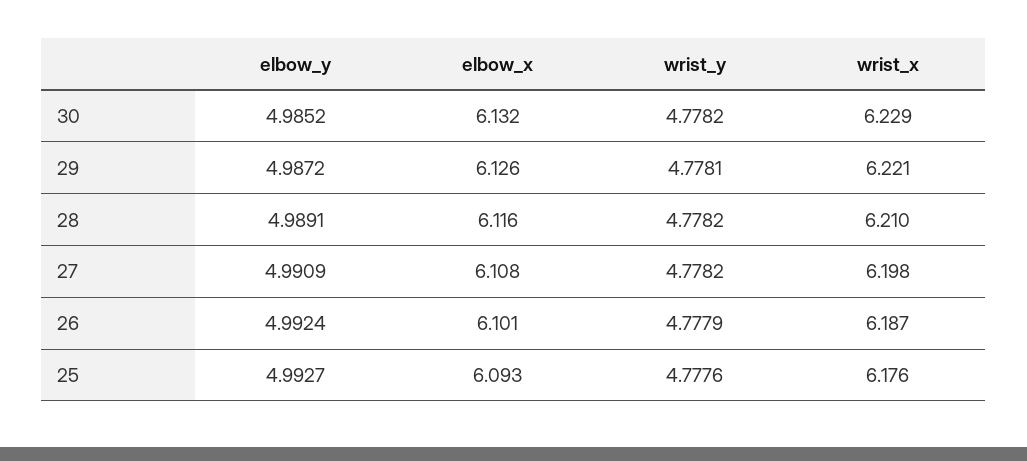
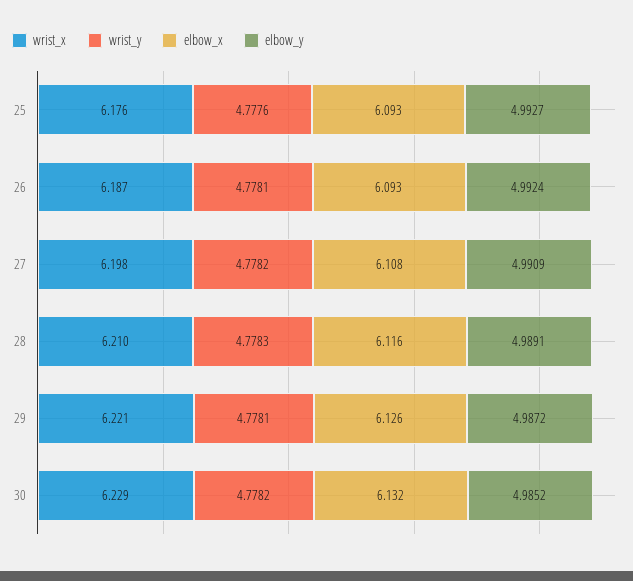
  {
    "elbow_y": {
      "30": 4.9852,
      "29": 4.9872,
      "28": 4.9891,
      "27": 4.9909,
      "26": 4.9924,
      "25": 4.9927
    },
    "elbow_x": {
      "30": 6.132,
      "29": 6.126,
      "28": 6.116,
      "27": 6.108,
-     "26": 6.101,
+     "26": 6.093,
      "25": 6.093
    },
    "wrist_y": {
      "30": 4.7782,
      "29": 4.7781,
-     "28": 4.7782,
+     "28": 4.7783,
      "27": 4.7782,
-     "26": 4.7779,
+     "26": 4.7781,
      "25": 4.7776
    },
    "wrist_x": {
      "30": 6.229,
      "29": 6.221,
      "28": 6.21,
      "27": 6.198,
      "26": 6.187,
      "25": 6.176
    }
  }

